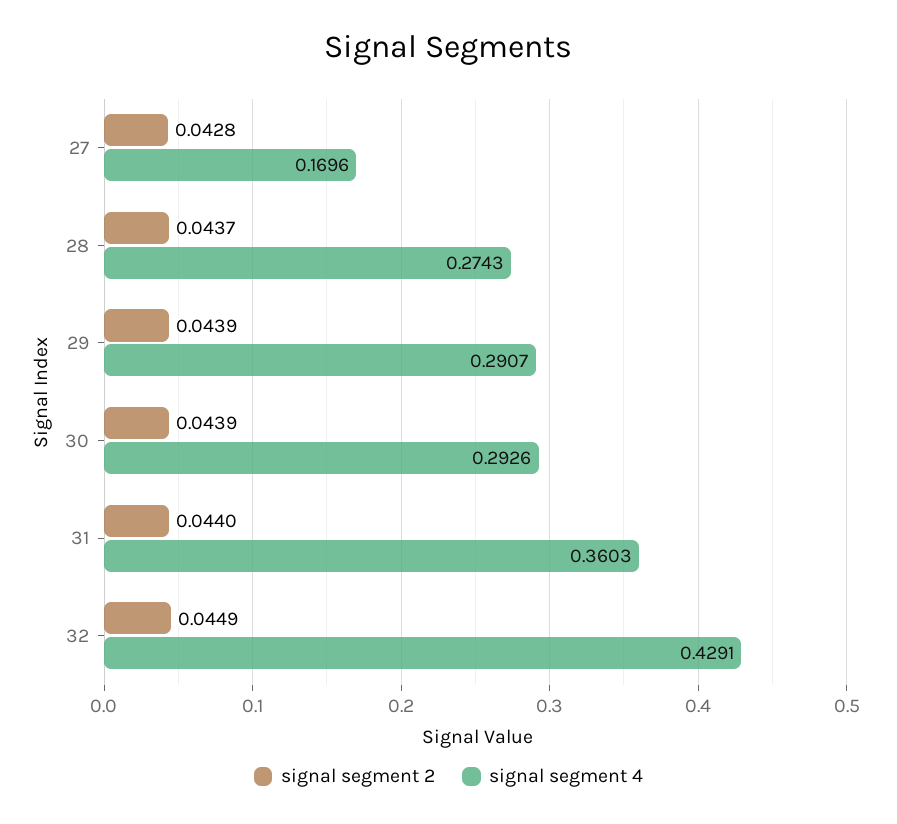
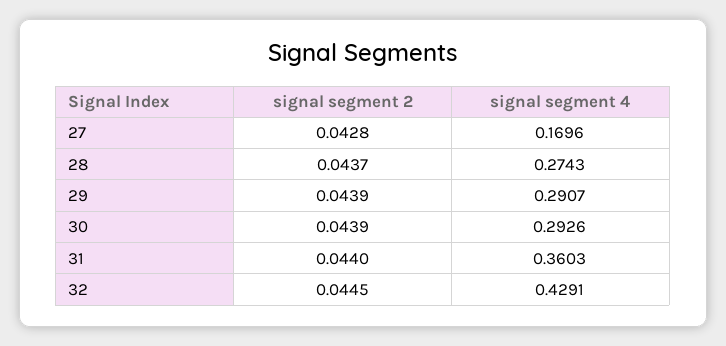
  {
    "signal segment 2": {
      "27": 0.0428,
      "28": 0.0437,
      "29": 0.0439,
      "30": 0.0439,
      "31": 0.044,
-     "32": 0.0449
+     "32": 0.0445
    },
    "signal segment 4": {
      "27": 0.1696,
      "28": 0.2743,
      "29": 0.2907,
      "30": 0.2926,
      "31": 0.3603,
      "32": 0.4291
    }
  }

